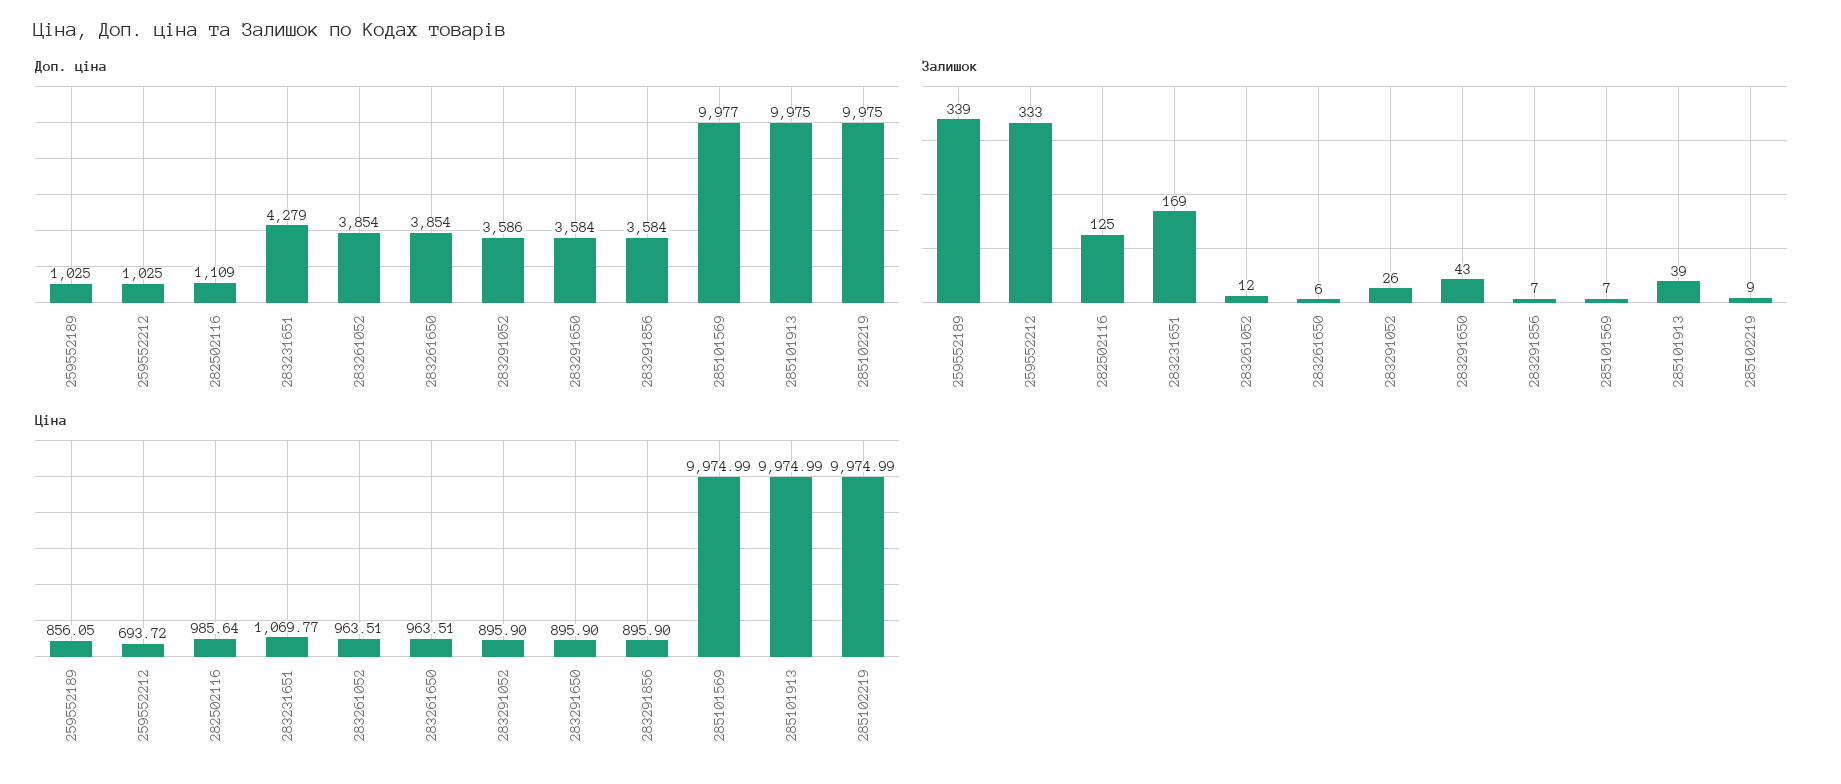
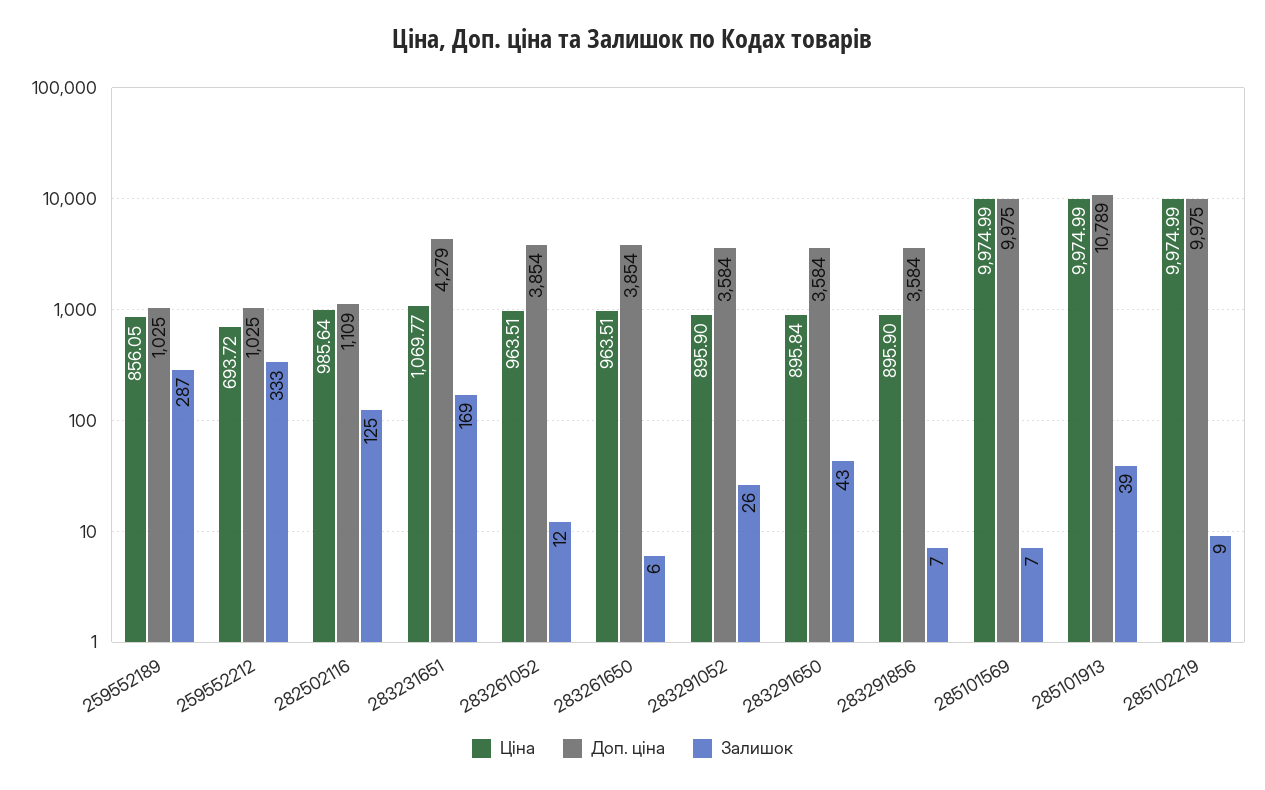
  {
    "Доп. ціна": {
      "259552189": 1025,
      "259552212": 1025,
      "282502116": 1109,
      "283231651": 4279,
      "283261052": 3854,
      "283261650": 3854,
-     "283291052": 3586,
+     "283291052": 3584,
      "283291650": 3584,
      "283291856": 3584,
-     "285101569": 9977,
+     "285101569": 9975,
-     "285101913": 9975,
+     "285101913": 10789,
      "285102219": 9975
    },
    "Залишок": {
-     "259552189": 339,
+     "259552189": 287,
      "259552212": 333,
      "282502116": 125,
      "283231651": 169,
      "283261052": 12,
      "283261650": 6,
      "283291052": 26,
      "283291650": 43,
      "283291856": 7,
      "285101569": 7,
      "285101913": 39,
      "285102219": 9
    },
    "Ціна": {
      "259552189": 856.05,
      "259552212": 693.72,
      "282502116": 985.64,
      "283231651": 1069.77,
      "283261052": 963.51,
      "283261650": 963.51,
      "283291052": 895.9,
-     "283291650": 895.9,
+     "283291650": 895.84,
      "283291856": 895.9,
      "285101569": 9974.99,
      "285101913": 9974.99,
      "285102219": 9974.99
    }
  }

